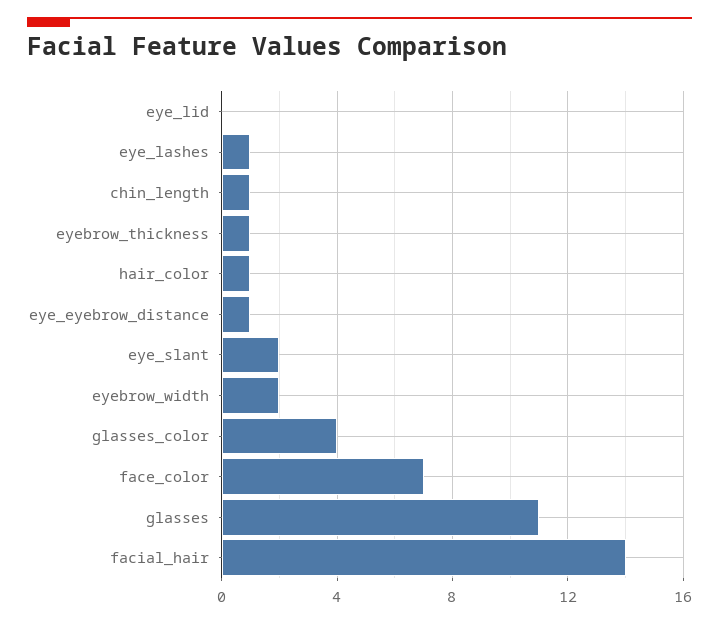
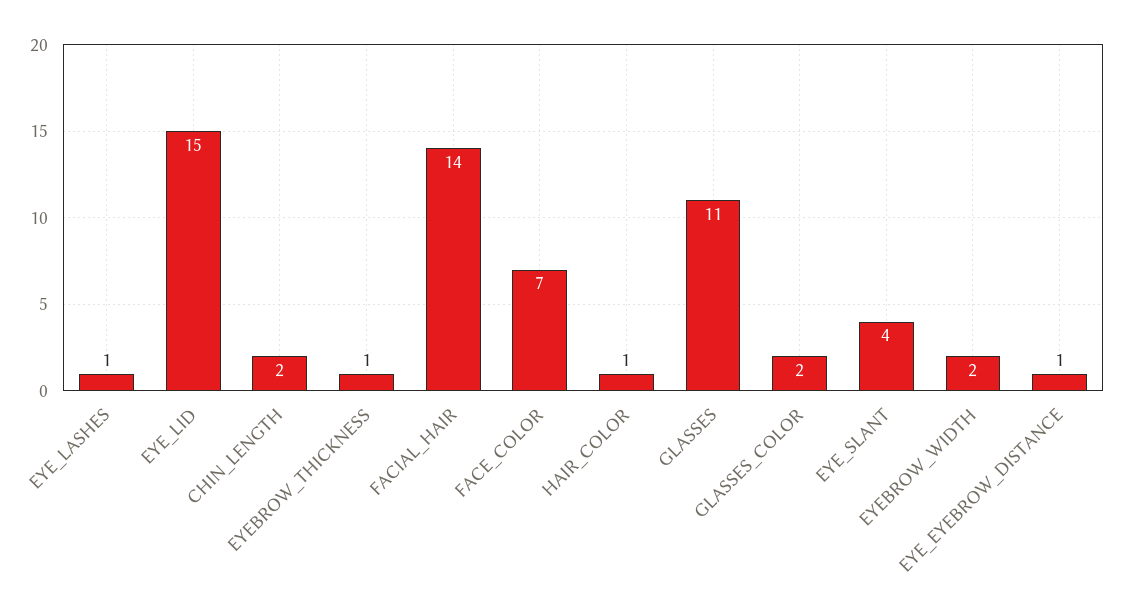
  {
-   "eye_lid": 0,
+   "eye_lid": 15,
    "eye_lashes": 1,
-   "chin_length": 1,
+   "chin_length": 2,
    "eyebrow_thickness": 1,
    "hair_color": 1,
    "eye_eyebrow_distance": 1,
-   "eye_slant": 2,
+   "eye_slant": 4,
    "eyebrow_width": 2,
-   "glasses_color": 4,
+   "glasses_color": 2,
    "face_color": 7,
    "glasses": 11,
    "facial_hair": 14
  }

